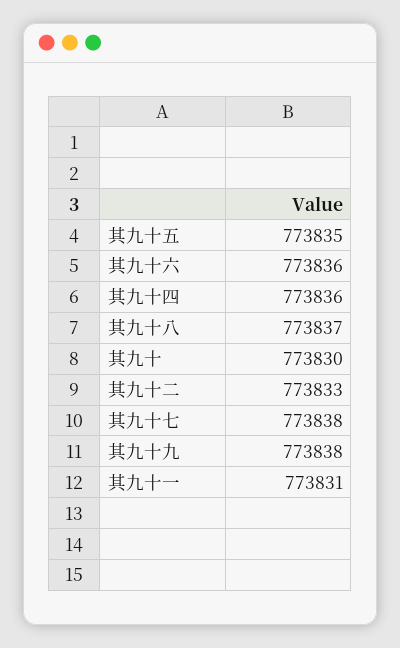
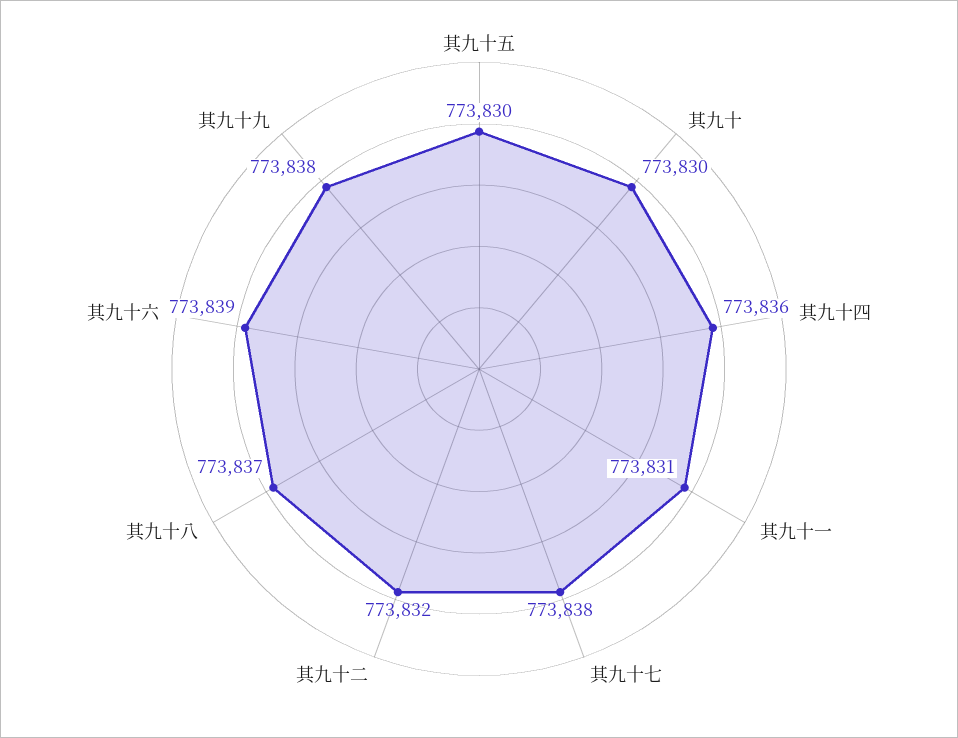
  {
-   "其九十五": 773835,
+   "其九十五": 773830,
-   "其九十六": 773836,
+   "其九十六": 773839,
    "其九十四": 773836,
    "其九十八": 773837,
    "其九十": 773830,
-   "其九十二": 773833,
+   "其九十二": 773832,
    "其九十七": 773838,
    "其九十九": 773838,
    "其九十一": 773831
  }

